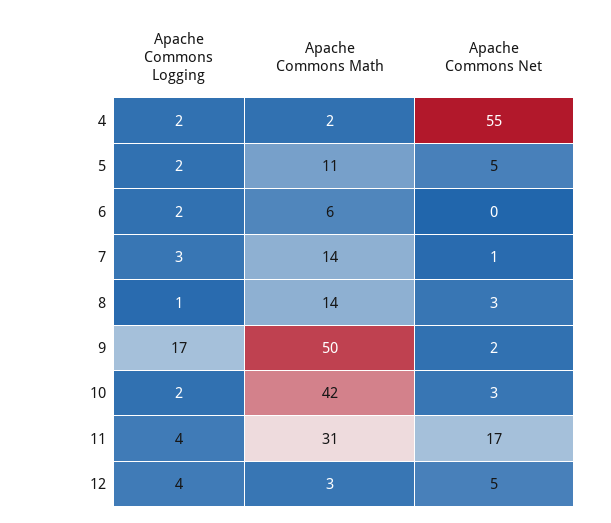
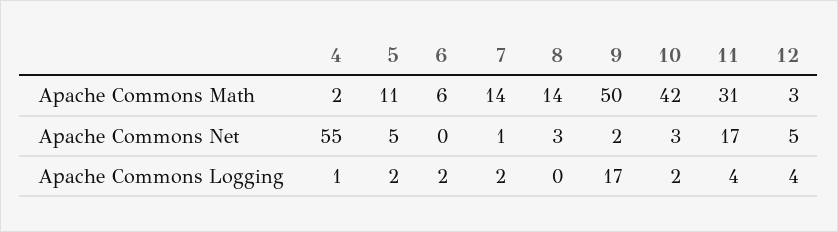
  {
    "Apache Commons Logging": {
-     "4": 2,
+     "4": 1,
      "5": 2,
      "6": 2,
-     "7": 3,
+     "7": 2,
-     "8": 1,
+     "8": 0,
      "9": 17,
      "10": 2,
      "11": 4,
      "12": 4
    },
    "Apache Commons Math": {
      "4": 2,
      "5": 11,
      "6": 6,
      "7": 14,
      "8": 14,
      "9": 50,
      "10": 42,
      "11": 31,
      "12": 3
    },
    "Apache Commons Net": {
      "4": 55,
      "5": 5,
      "6": 0,
      "7": 1,
      "8": 3,
      "9": 2,
      "10": 3,
      "11": 17,
      "12": 5
    }
  }

